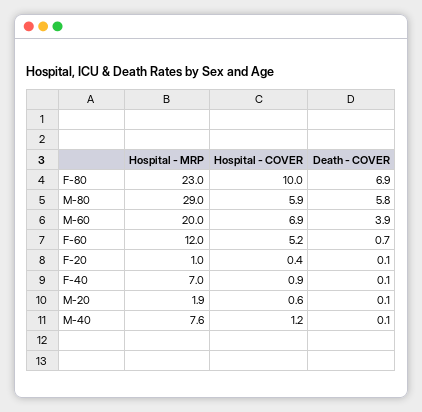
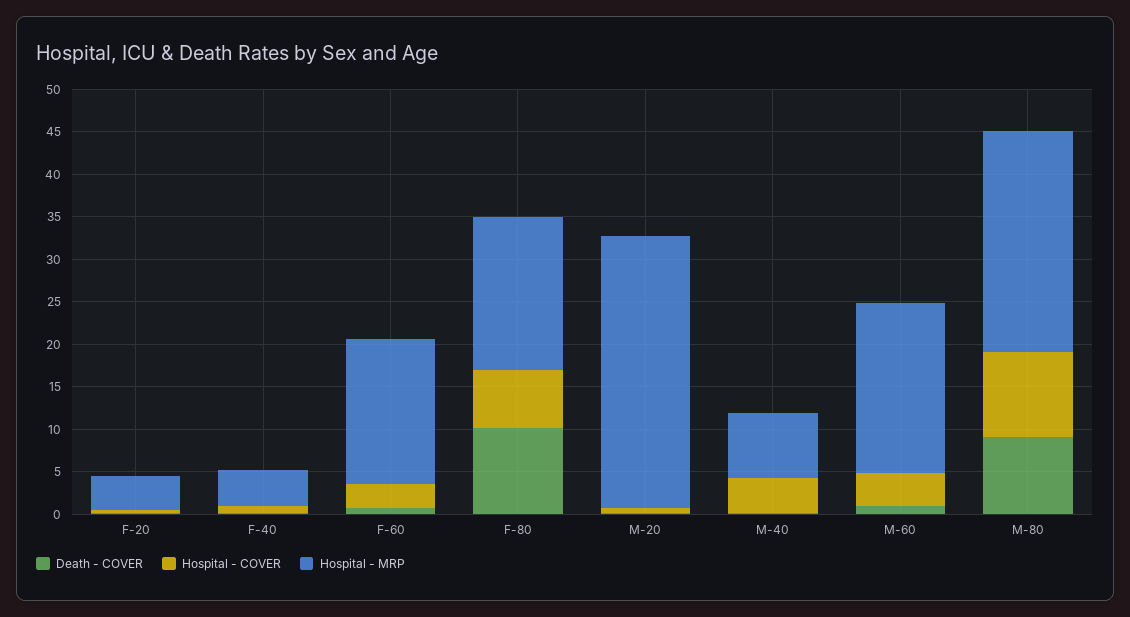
  {
    "Hospital - MRP": {
-     "F-80": 23,
+     "F-80": 18,
-     "M-80": 29,
+     "M-80": 26,
      "M-60": 20,
-     "F-60": 12,
+     "F-60": 17,
-     "F-20": 1,
+     "F-20": 4,
-     "F-40": 7,
+     "F-40": 4,
-     "M-20": 1.9,
+     "M-20": 32,
      "M-40": 7.6
    },
    "Hospital - COVER": {
-     "F-80": 10,
+     "F-80": 7,
-     "M-80": 5.9,
+     "M-80": 10,
-     "M-60": 6.9,
+     "M-60": 4,
-     "F-60": 5.2,
+     "F-60": 3,
      "F-20": 0.4,
      "F-40": 0.9,
      "M-20": 0.6,
-     "M-40": 1.2
+     "M-40": 4
    },
    "Death - COVER": {
-     "F-80": 6.9,
+     "F-80": 10,
-     "M-80": 5.8,
+     "M-80": 9,
-     "M-60": 3.9,
+     "M-60": 1,
      "F-60": 0.7,
      "F-20": 0.1,
      "F-40": 0.1,
      "M-20": 0.1,
      "M-40": 0.1
    }
  }

